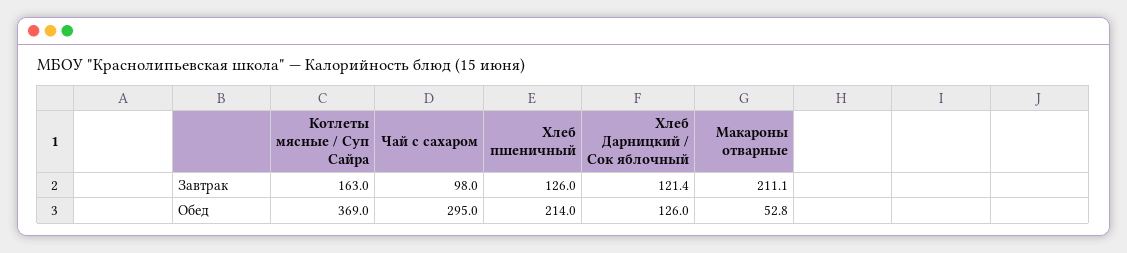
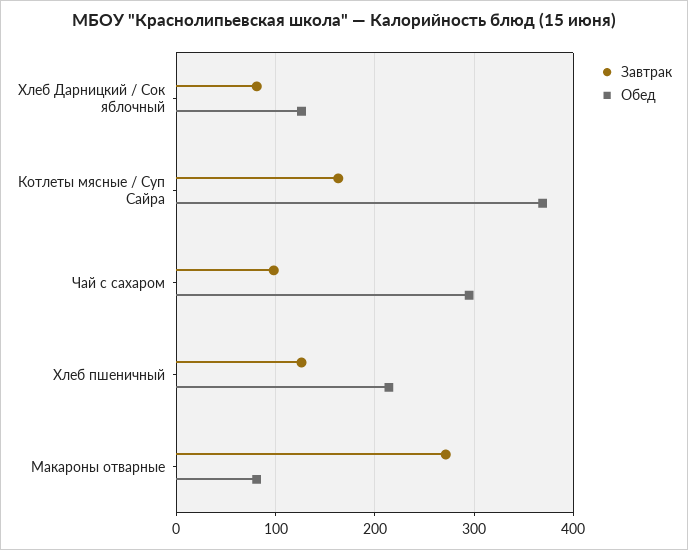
  {
    "Завтрак": {
      "Котлеты мясные / Суп Сайра": 163,
      "Чай с сахаром": 98,
      "Хлеб пшеничный": 126,
-     "Хлеб Дарницкий / Сок яблочный": 121.4,
+     "Хлеб Дарницкий / Сок яблочный": 80,
-     "Макароны отварные": 211.1
+     "Макароны отварные": 270
    },
    "Обед": {
      "Котлеты мясные / Суп Сайра": 369,
      "Чай с сахаром": 295,
      "Хлеб пшеничный": 214,
      "Хлеб Дарницкий / Сок яблочный": 126,
-     "Макароны отварные": 52.8
+     "Макароны отварные": 80
    }
  }

